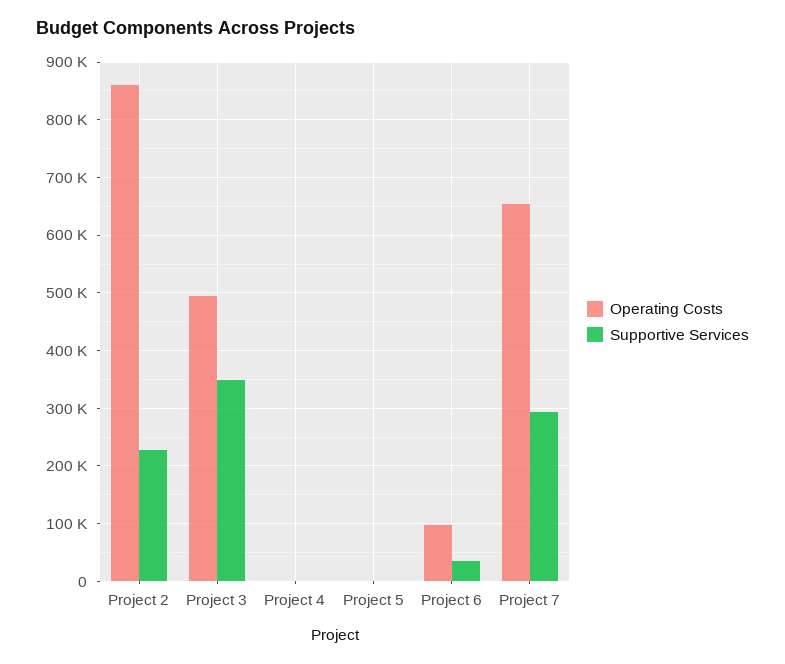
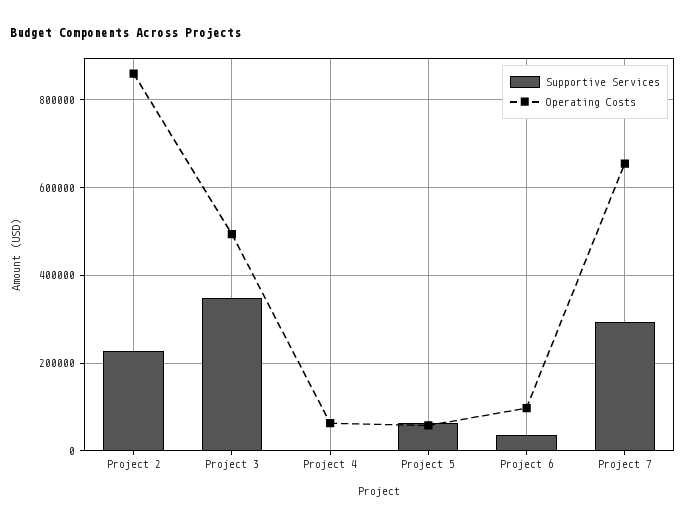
  {
    "Operating Costs": {
      "Project 2": 860000,
      "Project 3": 500000,
-     "Project 4": 0,
+     "Project 4": 60000,
-     "Project 5": 0,
+     "Project 5": 60000,
      "Project 6": 100000,
      "Project 7": 660000
    },
    "Supportive Services": {
      "Project 2": 220000,
      "Project 3": 340000,
      "Project 4": 0,
-     "Project 5": 0,
+     "Project 5": 60000,
      "Project 6": 40000,
      "Project 7": 300000
    }
  }

